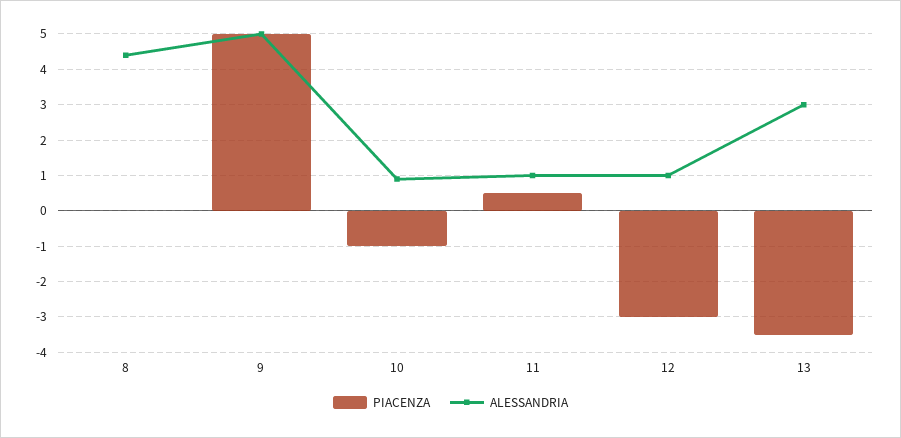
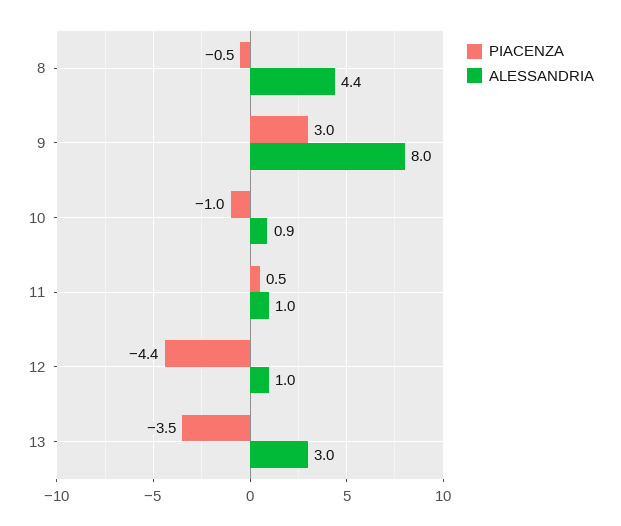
  {
    "PIACENZA": {
-     "8": 0,
+     "8": -0.5,
-     "9": 5,
+     "9": 3,
      "10": -1,
      "11": 0.5,
-     "12": -3,
+     "12": -4.4,
      "13": -3.5
    },
    "ALESSANDRIA": {
      "8": 4.4,
-     "9": 5,
+     "9": 8,
      "10": 0.9,
      "11": 1,
      "12": 1,
      "13": 3
    }
  }

